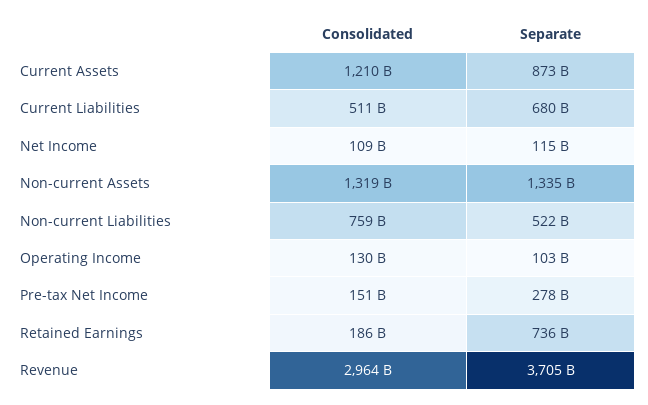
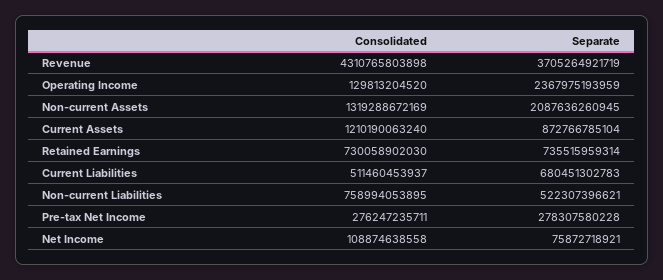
  {
    "Consolidated": {
      "Current Assets": 1210190063240,
      "Current Liabilities": 511460453937,
      "Net Income": 108874638558,
      "Non-current Assets": 1319288672169,
      "Non-current Liabilities": 758994053895,
      "Operating Income": 129813204520,
-     "Pre-tax Net Income": 151000000000,
+     "Pre-tax Net Income": 276247235711,
-     "Retained Earnings": 186000000000,
+     "Retained Earnings": 730058902030,
-     "Revenue": 2964000000000
+     "Revenue": 4310765803898
    },
    "Separate": {
      "Current Assets": 872766785104,
      "Current Liabilities": 680451302783,
-     "Net Income": 115000000000,
+     "Net Income": 75872718921,
-     "Non-current Assets": 1335000000000,
+     "Non-current Assets": 2087636260945,
      "Non-current Liabilities": 522307396621,
-     "Operating Income": 103000000000,
+     "Operating Income": 2367975193959,
      "Pre-tax Net Income": 278307580228,
      "Retained Earnings": 735515959314,
      "Revenue": 3705264921719
    }
  }

